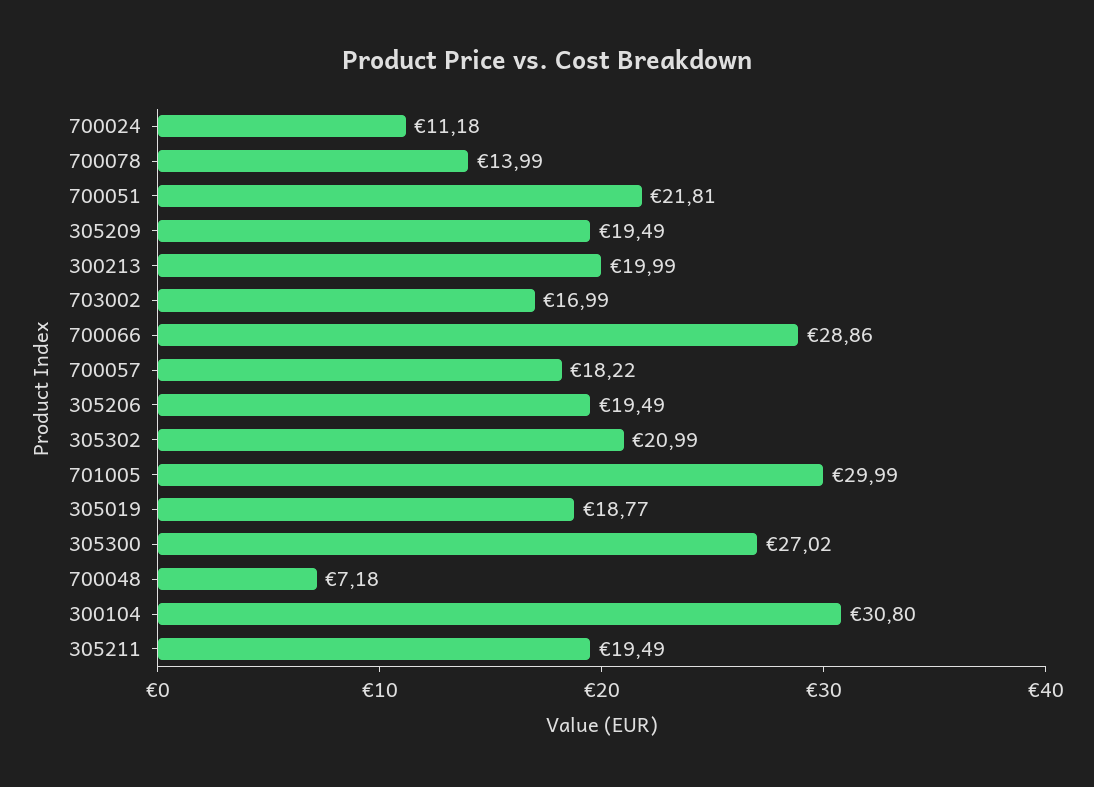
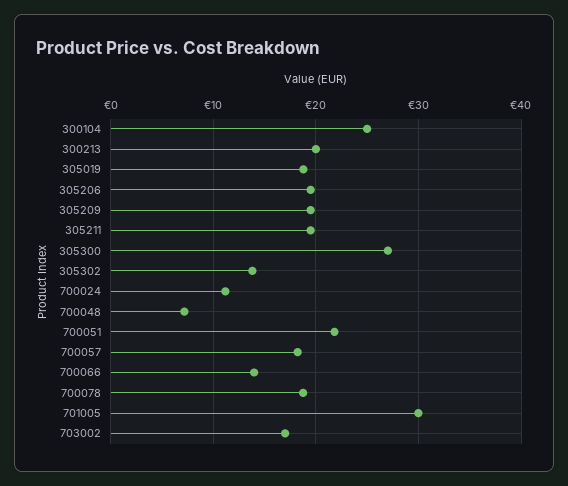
  {
    "700024": 11.18,
-   "700078": 13.99,
+   "700078": 19,
    "700051": 21.81,
    "305209": 19.49,
    "300213": 19.99,
    "703002": 16.99,
-   "700066": 28.86,
+   "700066": 14,
    "700057": 18.22,
    "305206": 19.49,
-   "305302": 20.99,
+   "305302": 14,
    "701005": 29.99,
    "305019": 18.77,
    "305300": 27.02,
    "700048": 7.18,
-   "300104": 30.8,
+   "300104": 25,
    "305211": 19.49
  }

